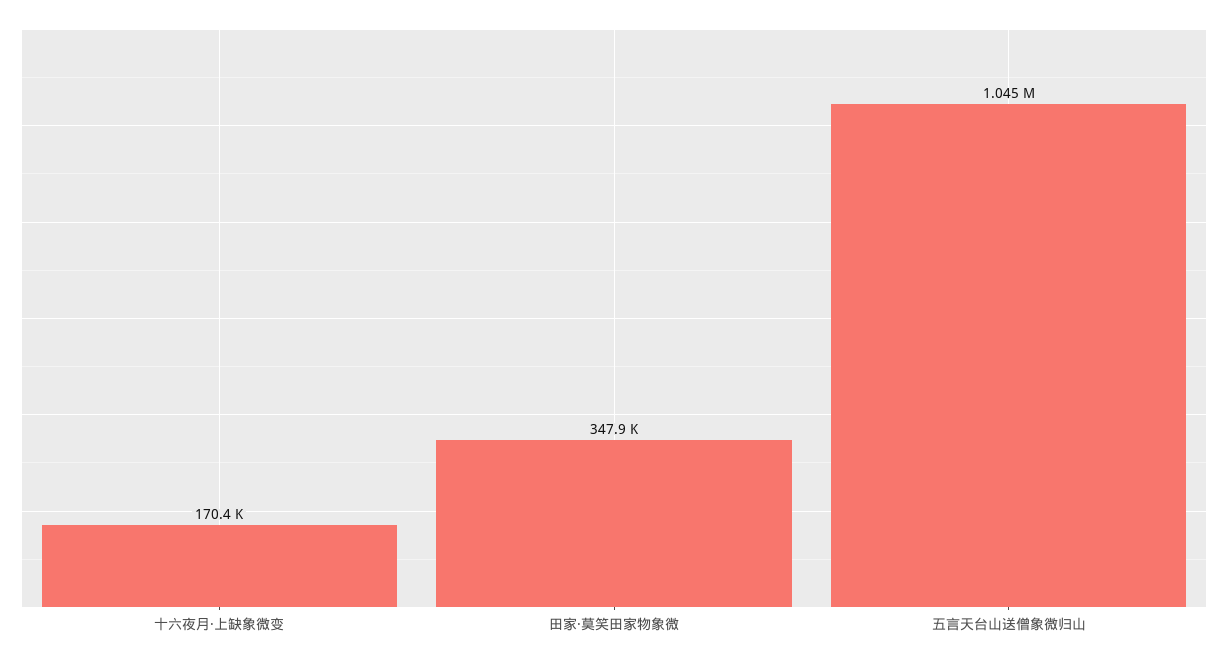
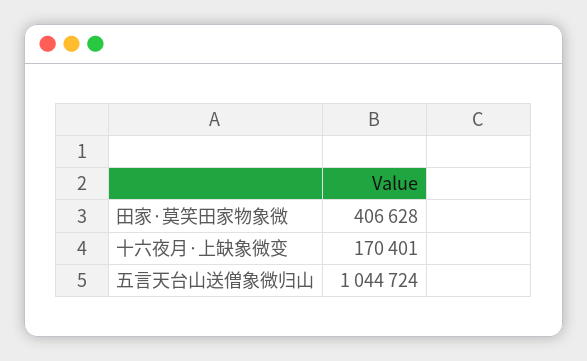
  {
    "十六夜月·上缺象微变": 170401,
-   "田家·莫笑田家物象微": 347900,
+   "田家·莫笑田家物象微": 406628,
    "五言天台山送僧象微归山": 1044724
  }

